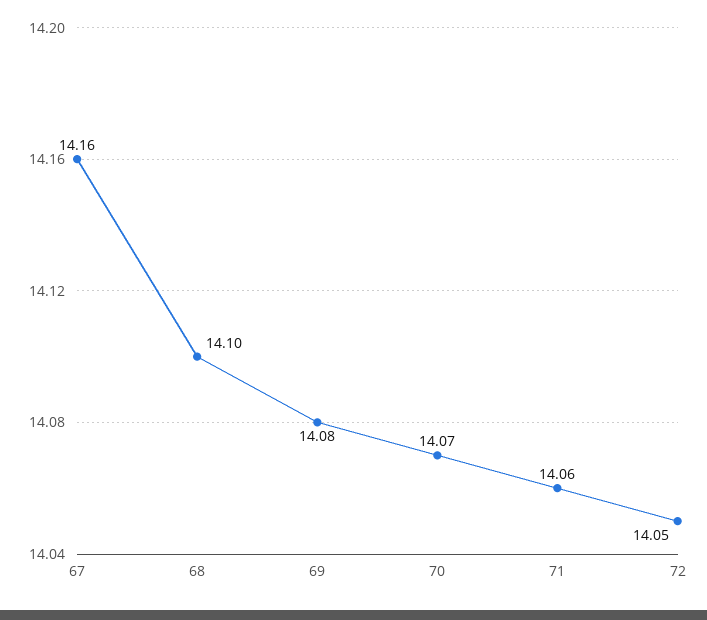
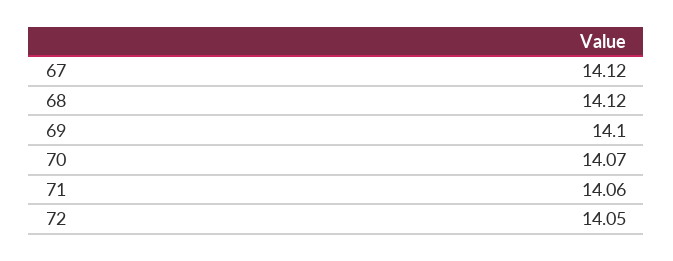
  {
-   "67": 14.16,
+   "67": 14.12,
-   "68": 14.1,
+   "68": 14.12,
-   "69": 14.08,
+   "69": 14.1,
    "70": 14.07,
    "71": 14.06,
    "72": 14.05
  }

